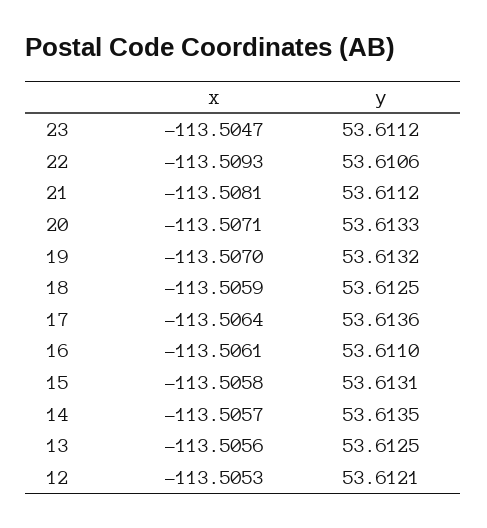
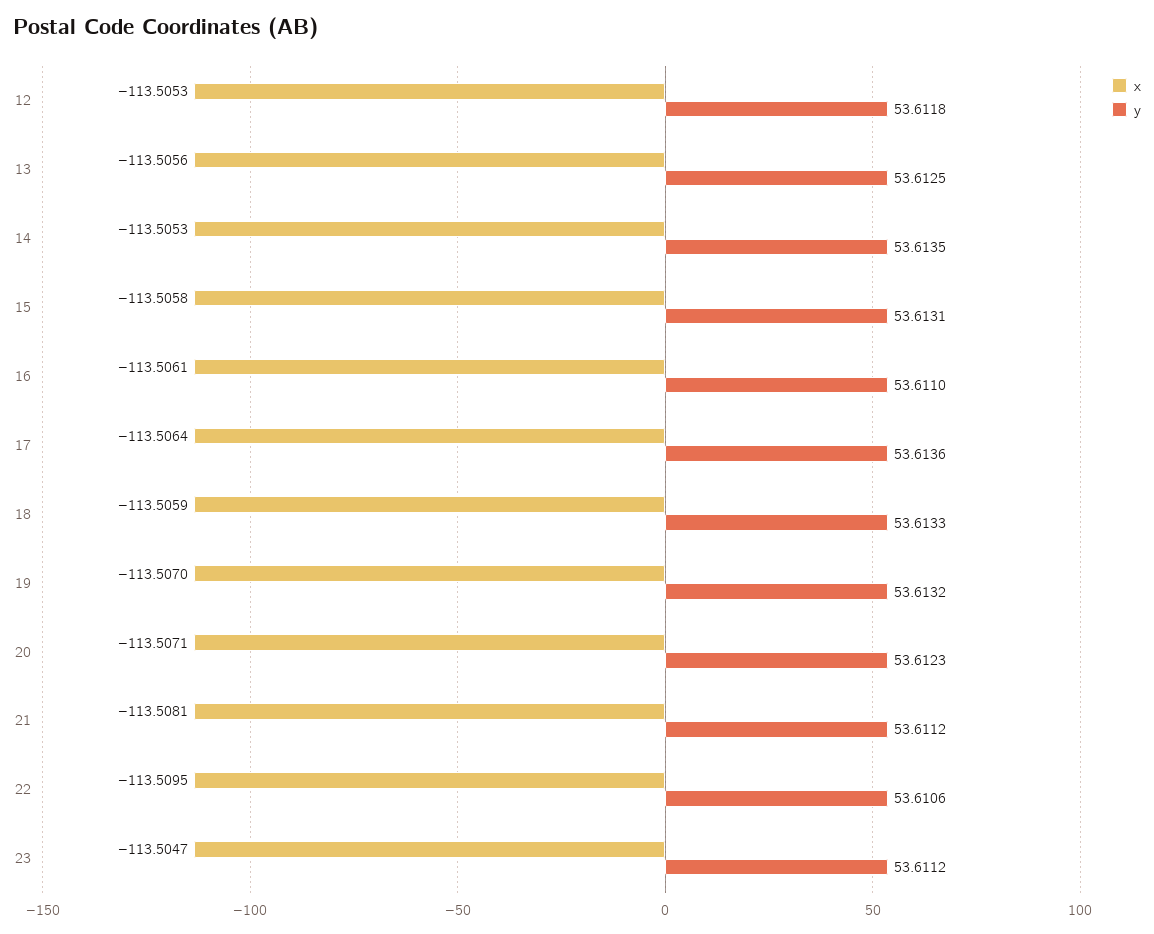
  {
    "x": {
      "23": -113.5047,
-     "22": -113.5093,
+     "22": -113.5095,
      "21": -113.5081,
      "20": -113.5071,
      "19": -113.507,
      "18": -113.5059,
      "17": -113.5064,
      "16": -113.5061,
      "15": -113.5058,
-     "14": -113.5057,
+     "14": -113.5053,
      "13": -113.5056,
      "12": -113.5053
    },
    "y": {
      "23": 53.6112,
      "22": 53.6106,
      "21": 53.6112,
-     "20": 53.6133,
+     "20": 53.6123,
      "19": 53.6132,
-     "18": 53.6125,
+     "18": 53.6133,
      "17": 53.6136,
      "16": 53.611,
      "15": 53.6131,
      "14": 53.6135,
      "13": 53.6125,
-     "12": 53.6121
+     "12": 53.6118
    }
  }

